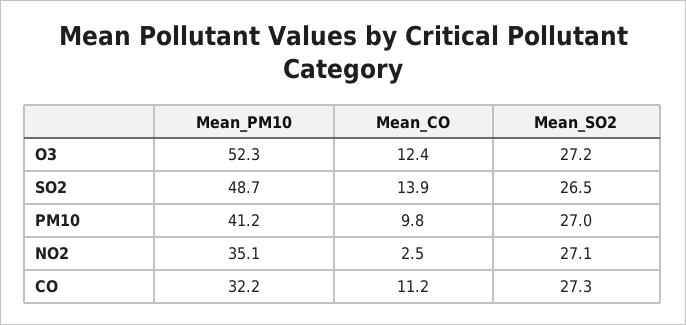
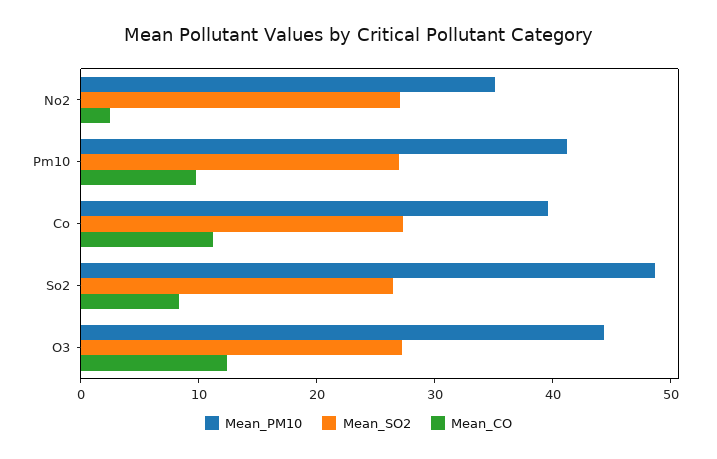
  {
    "Mean_PM10": {
-     "O3": 52.3,
+     "O3": 44,
      "SO2": 48.7,
      "PM10": 41.2,
      "NO2": 35.1,
-     "CO": 32.2
+     "CO": 40
    },
    "Mean_CO": {
      "O3": 12.4,
-     "SO2": 13.9,
+     "SO2": 8,
      "PM10": 9.8,
      "NO2": 2.5,
      "CO": 11.2
    },
    "Mean_SO2": {
      "O3": 27.2,
      "SO2": 26.5,
      "PM10": 27,
      "NO2": 27.1,
      "CO": 27.3
    }
  }

